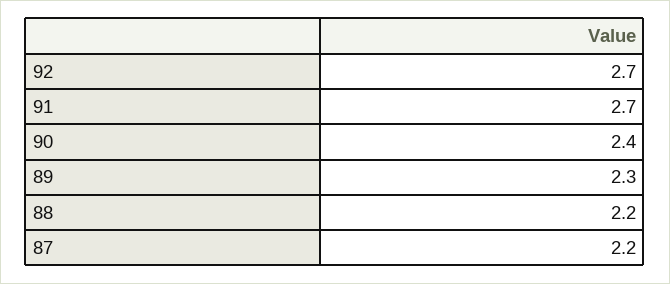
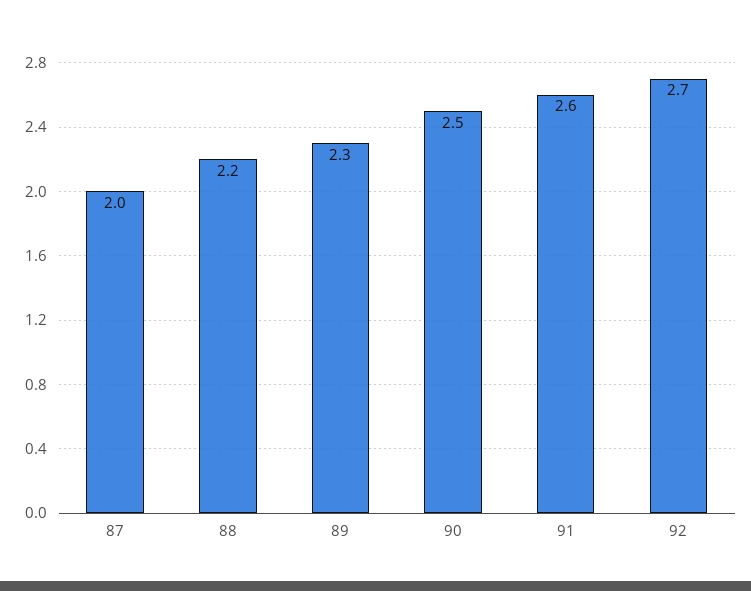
  {
    "92": 2.7,
-   "91": 2.7,
+   "91": 2.6,
-   "90": 2.4,
+   "90": 2.5,
    "89": 2.3,
    "88": 2.2,
-   "87": 2.2
+   "87": 2
  }

